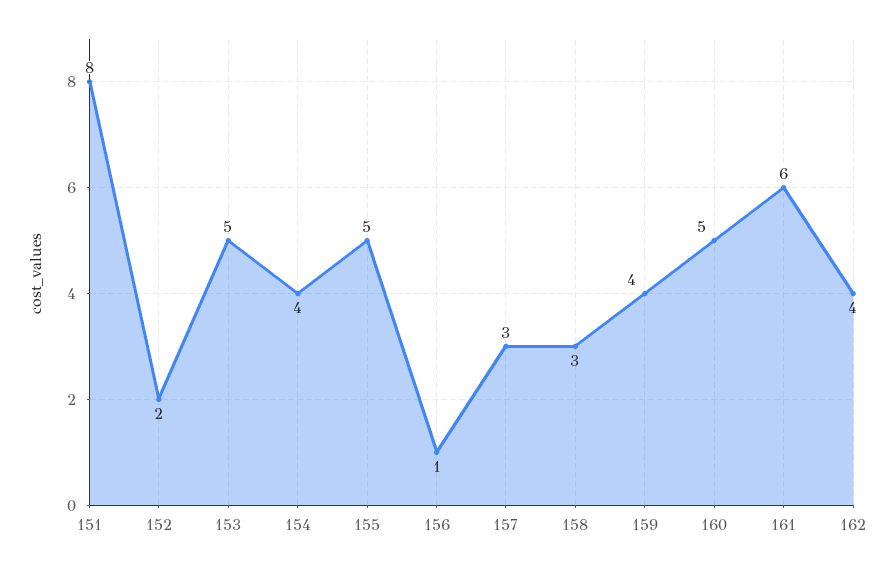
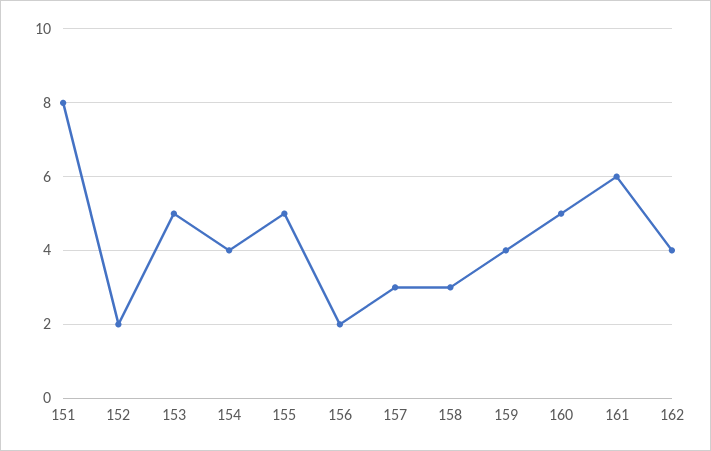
  {
    "151": 8,
    "152": 2,
    "153": 5,
    "154": 4,
    "155": 5,
-   "156": 1,
+   "156": 2,
    "157": 3,
    "158": 3,
    "159": 4,
    "160": 5,
    "161": 6,
    "162": 4
  }

